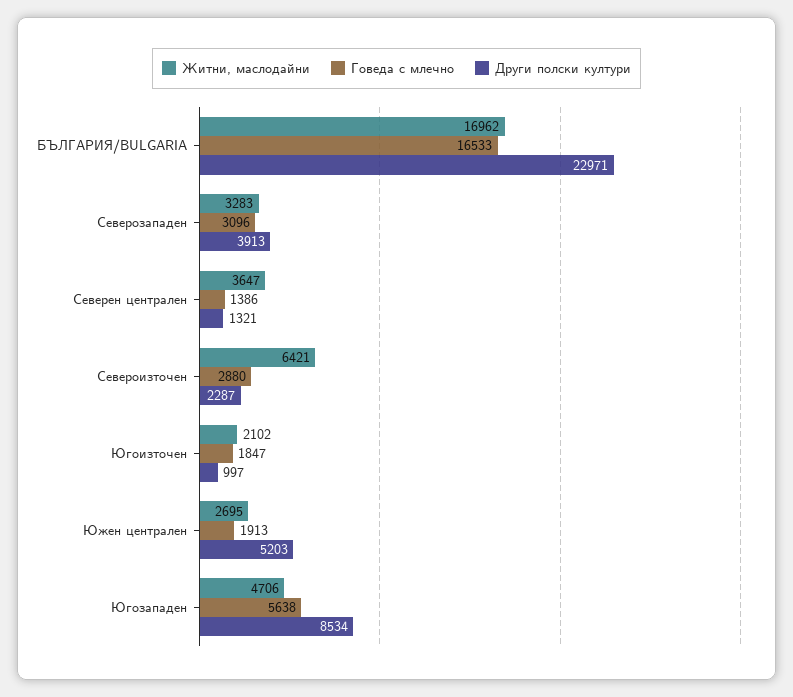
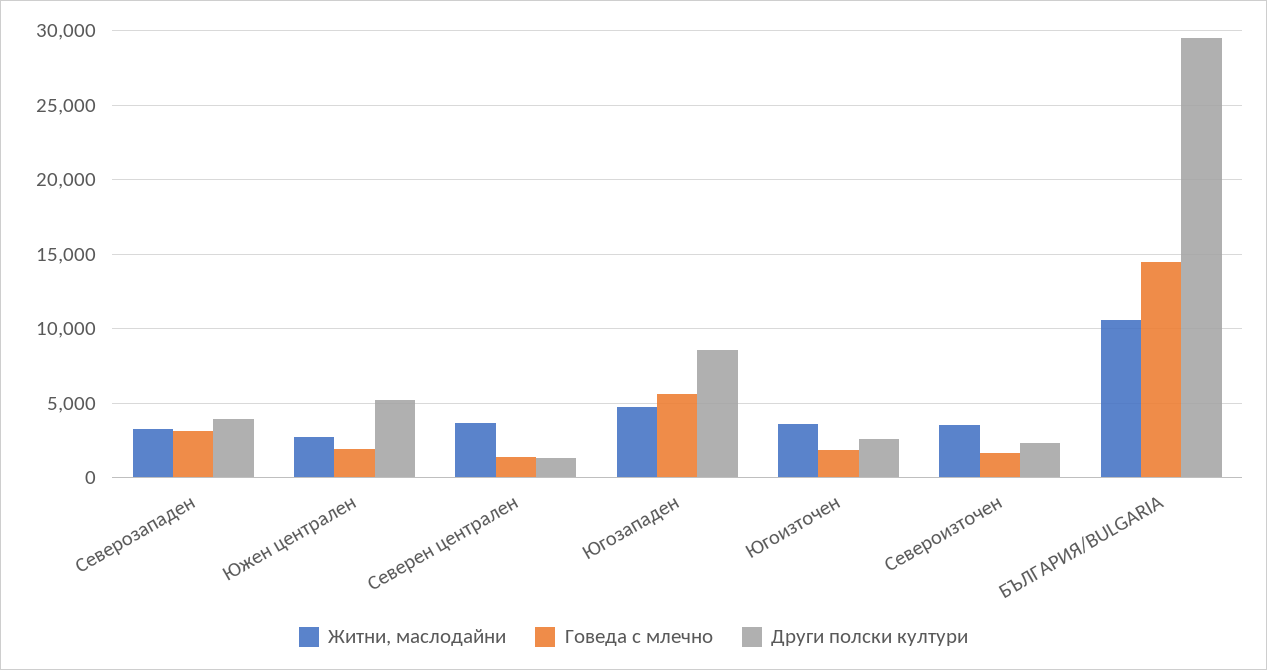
  {
    "Житни, маслодайни": {
-     "БЪЛГАРИЯ/BULGARIA": 16962,
+     "БЪЛГАРИЯ/BULGARIA": 10500,
      "Северозападен": 3283,
      "Северен централен": 3647,
-     "Североизточен": 6421,
+     "Североизточен": 3500,
-     "Югоизточен": 2102,
+     "Югоизточен": 3500,
      "Южен централен": 2695,
      "Югозападен": 4706
    },
    "Говеда с млечно": {
-     "БЪЛГАРИЯ/BULGARIA": 16533,
+     "БЪЛГАРИЯ/BULGARIA": 14500,
      "Северозападен": 3096,
      "Северен централен": 1386,
-     "Североизточен": 2880,
+     "Североизточен": 1500,
      "Югоизточен": 1847,
      "Южен централен": 1913,
      "Югозападен": 5638
    },
    "Други полски култури": {
-     "БЪЛГАРИЯ/BULGARIA": 22971,
+     "БЪЛГАРИЯ/BULGARIA": 29500,
      "Северозападен": 3913,
      "Северен централен": 1321,
      "Североизточен": 2287,
-     "Югоизточен": 997,
+     "Югоизточен": 2500,
      "Южен централен": 5203,
      "Югозападен": 8534
    }
  }

